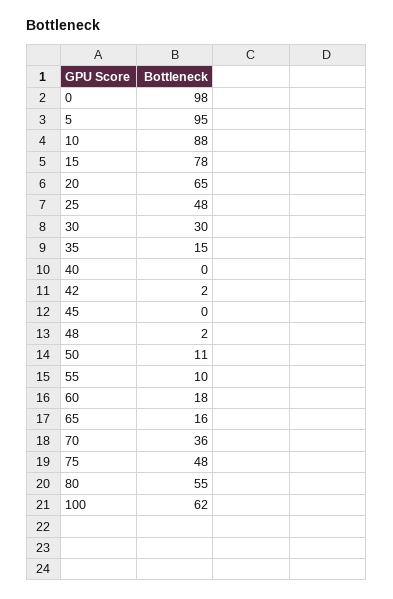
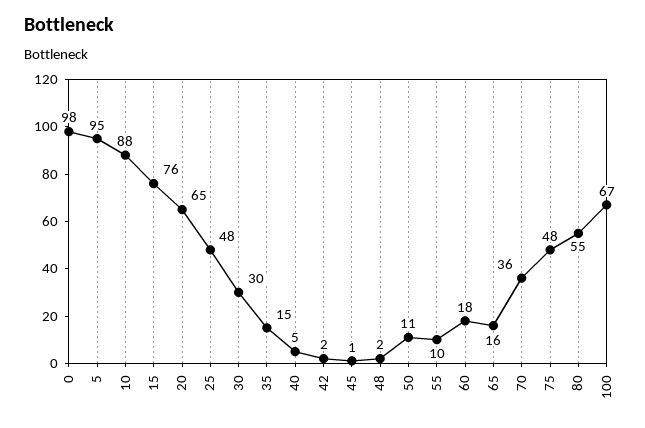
  {
    "0": 98,
    "5": 95,
    "10": 88,
-   "15": 78,
+   "15": 76,
    "20": 65,
    "25": 48,
    "30": 30,
    "35": 15,
-   "40": 0,
+   "40": 5,
    "42": 2,
-   "45": 0,
+   "45": 1,
    "48": 2,
    "50": 11,
    "55": 10,
    "60": 18,
    "65": 16,
    "70": 36,
    "75": 48,
    "80": 55,
-   "100": 62
+   "100": 67
  }

